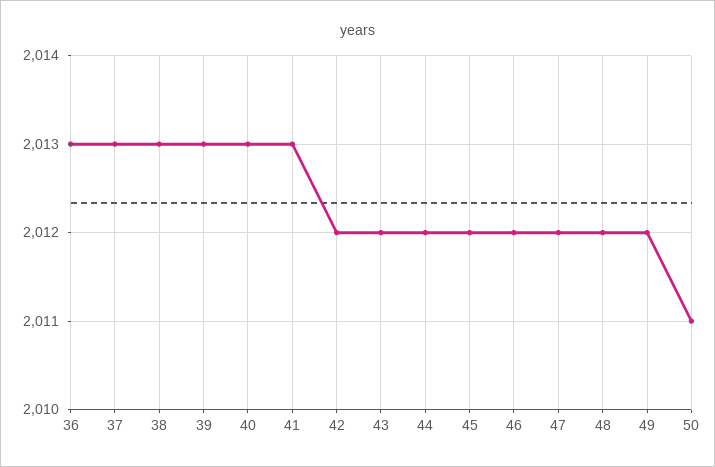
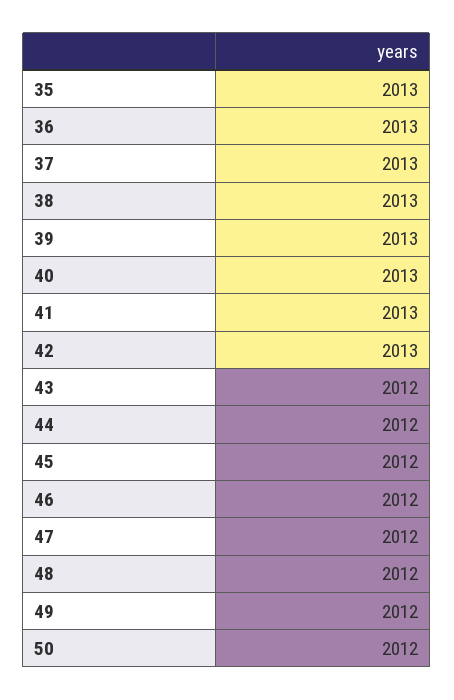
  {
    "36": 2013,
    "37": 2013,
    "38": 2013,
    "39": 2013,
    "40": 2013,
    "41": 2013,
-   "42": 2012,
+   "42": 2013,
    "43": 2012,
    "44": 2012,
    "45": 2012,
    "46": 2012,
    "47": 2012,
    "48": 2012,
    "49": 2012,
-   "50": 2011
+   "50": 2012,
+   "35": 2013
  }

